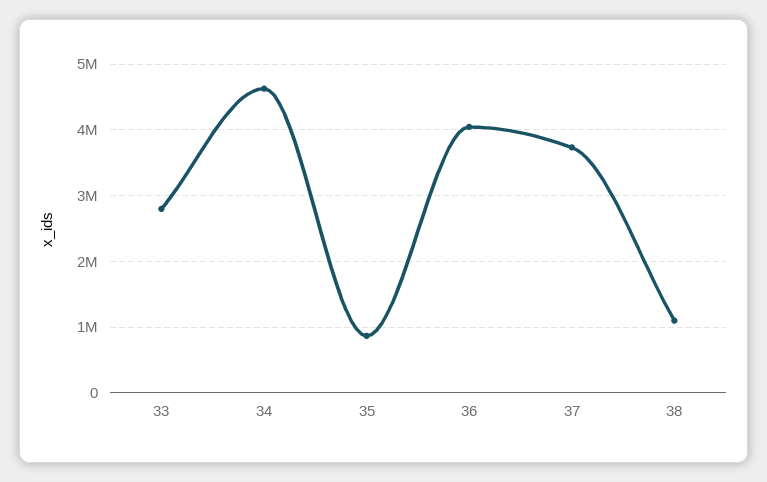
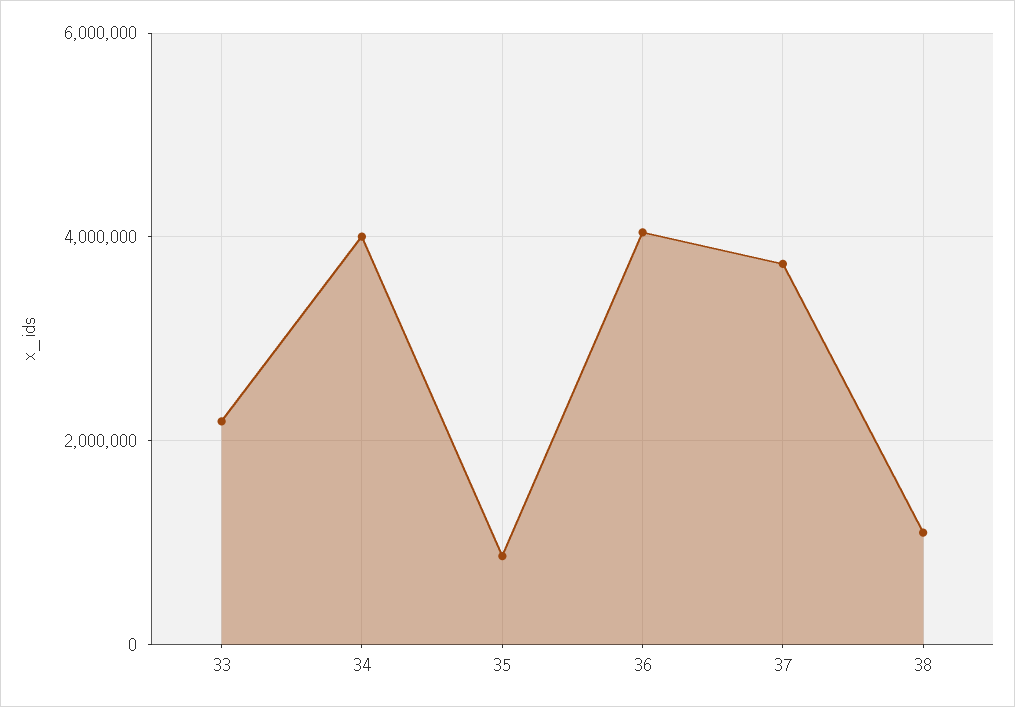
  {
-   "33": 2800000,
+   "33": 2200000,
-   "34": 4600000,
+   "34": 4000000,
    "35": 900000,
    "36": 4000000,
    "37": 3700000,
    "38": 1100000
  }

